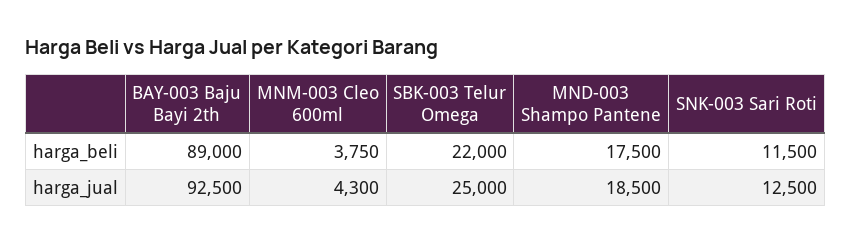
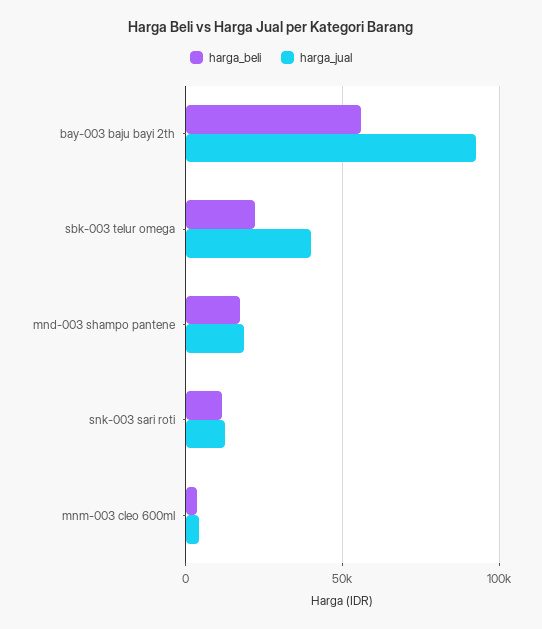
  {
    "harga_beli": {
-     "BAY-003 Baju Bayi 2th": 89000,
+     "BAY-003 Baju Bayi 2th": 55000,
      "MNM-003 Cleo 600ml": 3750,
      "SBK-003 Telur Omega": 22000,
      "MND-003 Shampo Pantene": 17500,
      "SNK-003 Sari Roti": 11500
    },
    "harga_jual": {
      "BAY-003 Baju Bayi 2th": 92500,
      "MNM-003 Cleo 600ml": 4300,
-     "SBK-003 Telur Omega": 25000,
+     "SBK-003 Telur Omega": 40000,
      "MND-003 Shampo Pantene": 18500,
      "SNK-003 Sari Roti": 12500
    }
  }

